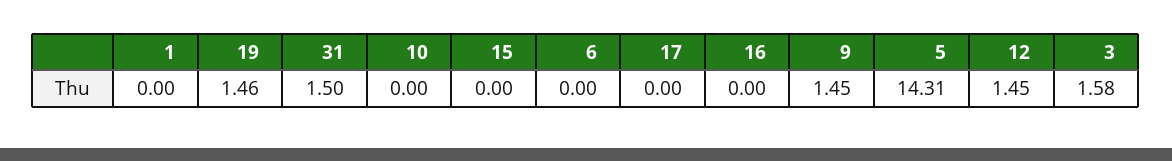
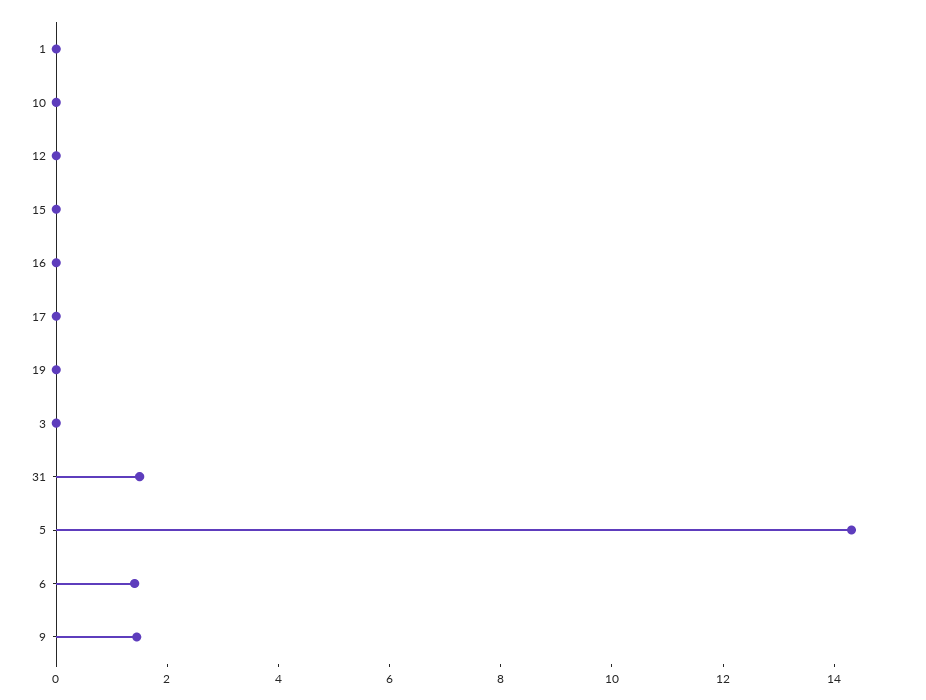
  {
    "1": 0,
-   "19": 1.46,
+   "19": 0,
    "31": 1.5,
    "10": 0,
    "15": 0,
-   "6": 0,
+   "6": 1.5,
    "17": 0,
    "16": 0,
    "9": 1.45,
    "5": 14.31,
-   "12": 1.45,
+   "12": 0,
-   "3": 1.58
+   "3": 0
  }

